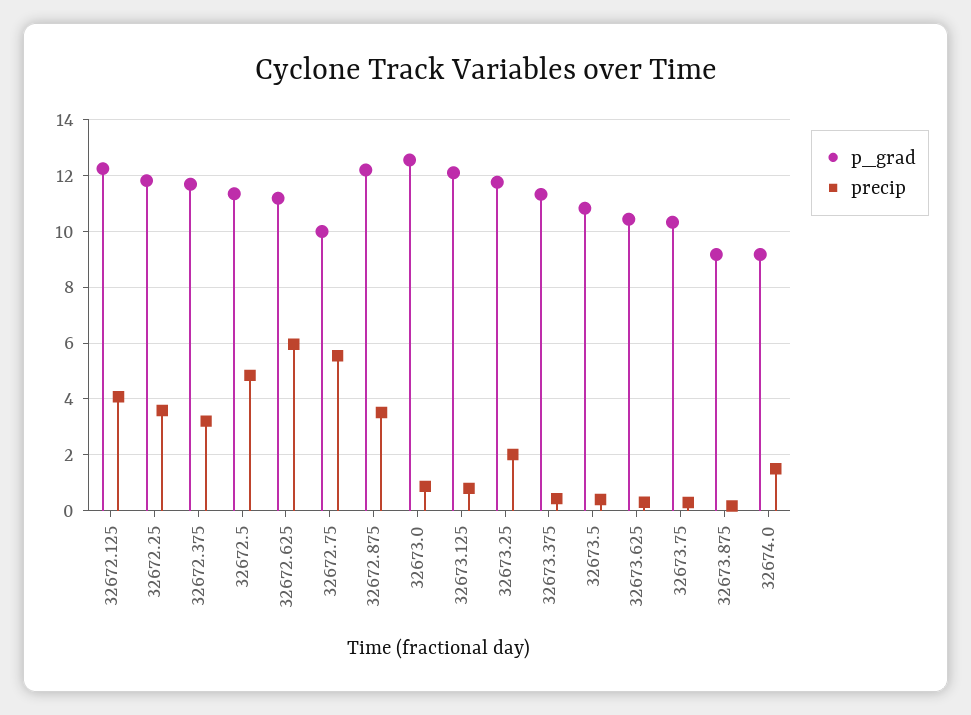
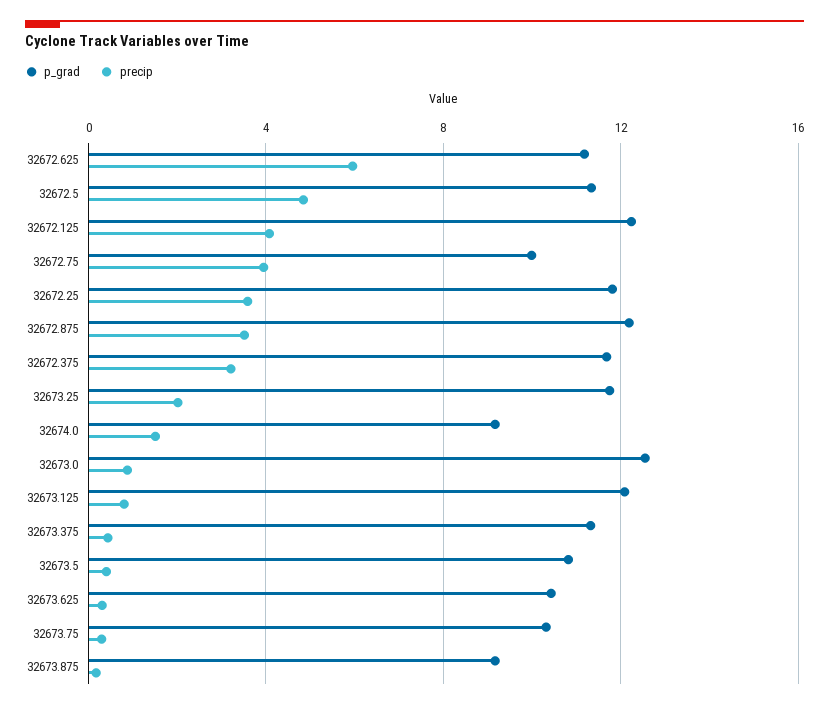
  {
    "p_grad": {
      "32672.125": 12.25,
      "32672.25": 11.75,
      "32672.375": 11.75,
      "32672.5": 11.25,
      "32672.625": 11.25,
      "32672.75": 10,
      "32672.875": 12.25,
      "32673.0": 12.5,
      "32673.125": 12,
      "32673.25": 11.75,
      "32673.375": 11.25,
      "32673.5": 10.75,
      "32673.625": 10.5,
      "32673.75": 10.25,
      "32673.875": 9.25,
      "32674.0": 9.25
    },
    "precip": {
      "32672.125": 4,
      "32672.25": 3.5,
      "32672.375": 3.25,
      "32672.5": 4.75,
      "32672.625": 6,
-     "32672.75": 5.5,
+     "32672.75": 4,
      "32672.875": 3.5,
      "32673.0": 0.75,
      "32673.125": 0.75,
      "32673.25": 2,
      "32673.375": 0.5,
      "32673.5": 0.5,
      "32673.625": 0.25,
      "32673.75": 0.25,
      "32673.875": 0.25,
      "32674.0": 1.5
    }
  }

